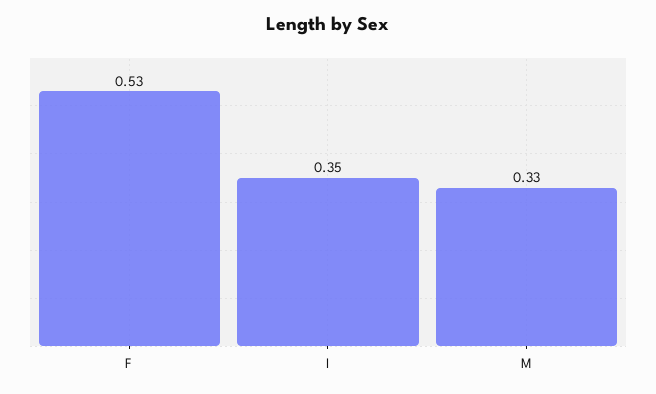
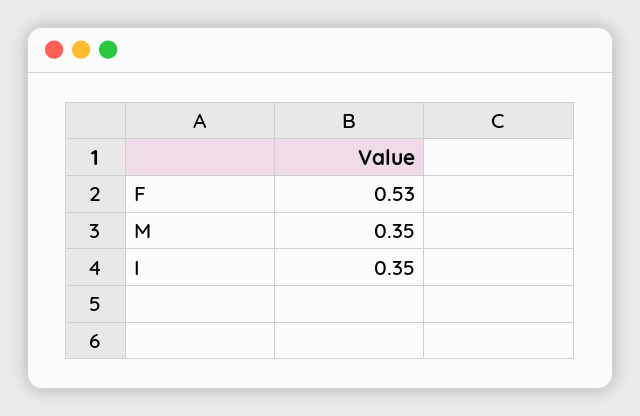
  {
    "F": 0.53,
    "I": 0.35,
-   "M": 0.33
+   "M": 0.35
  }

